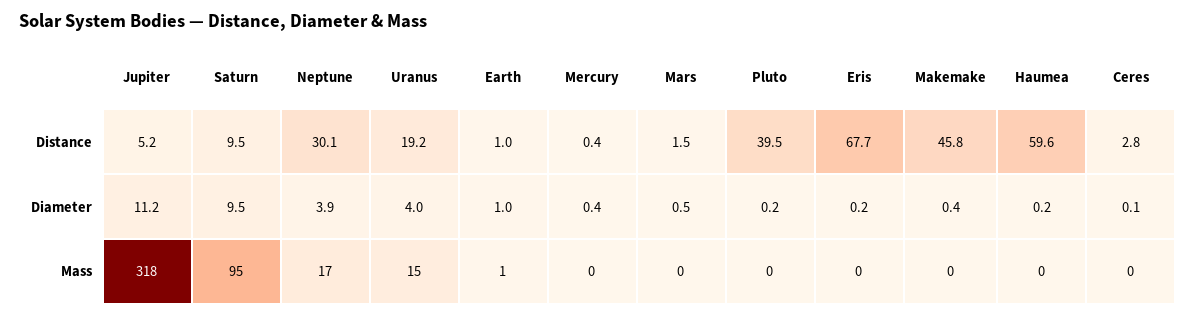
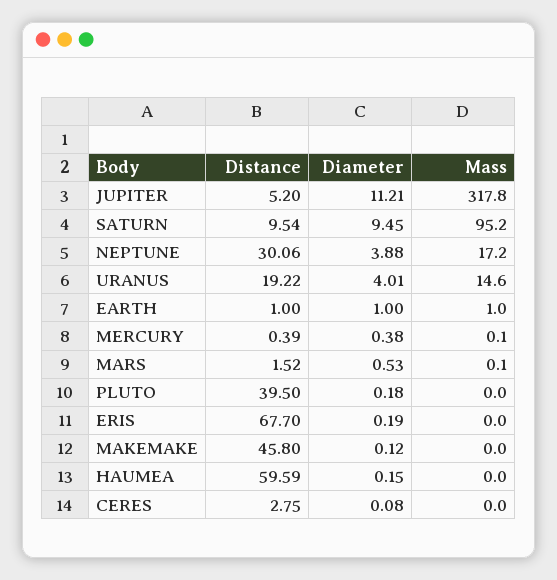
  {
    "Jupiter": {
      "Distance": 5.2,
      "Diameter": 11.21,
      "Mass": 317.8
    },
    "Saturn": {
      "Distance": 9.54,
      "Diameter": 9.45,
      "Mass": 95.2
    },
    "Neptune": {
      "Distance": 30.06,
      "Diameter": 3.88,
      "Mass": 17.2
    },
    "Uranus": {
      "Distance": 19.22,
      "Diameter": 4.01,
      "Mass": 14.6
    },
    "Earth": {
      "Distance": 1,
      "Diameter": 1,
      "Mass": 1
    },
    "Mercury": {
      "Distance": 0.39,
      "Diameter": 0.38,
      "Mass": 0.1
    },
    "Mars": {
      "Distance": 1.52,
      "Diameter": 0.53,
      "Mass": 0.1
    },
    "Pluto": {
      "Distance": 39.5,
      "Diameter": 0.18,
      "Mass": 0
    },
    "Eris": {
      "Distance": 67.7,
      "Diameter": 0.19,
      "Mass": 0
    },
    "Makemake": {
      "Distance": 45.8,
-     "Diameter": 0.4,
+     "Diameter": 0.12,
      "Mass": 0
    },
    "Haumea": {
      "Distance": 59.59,
      "Diameter": 0.15,
      "Mass": 0
    },
    "Ceres": {
      "Distance": 2.75,
      "Diameter": 0.08,
      "Mass": 0
    }
  }

